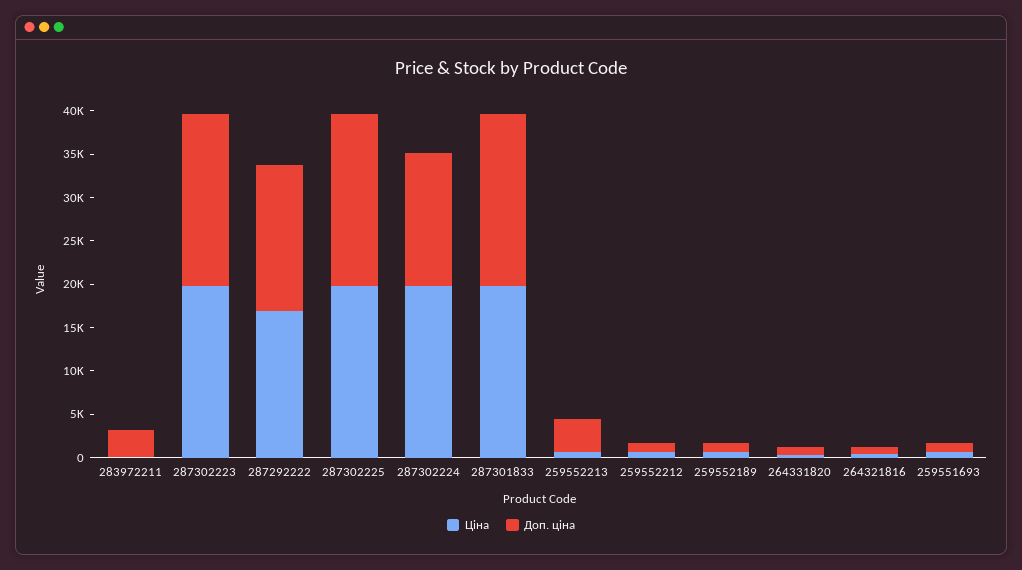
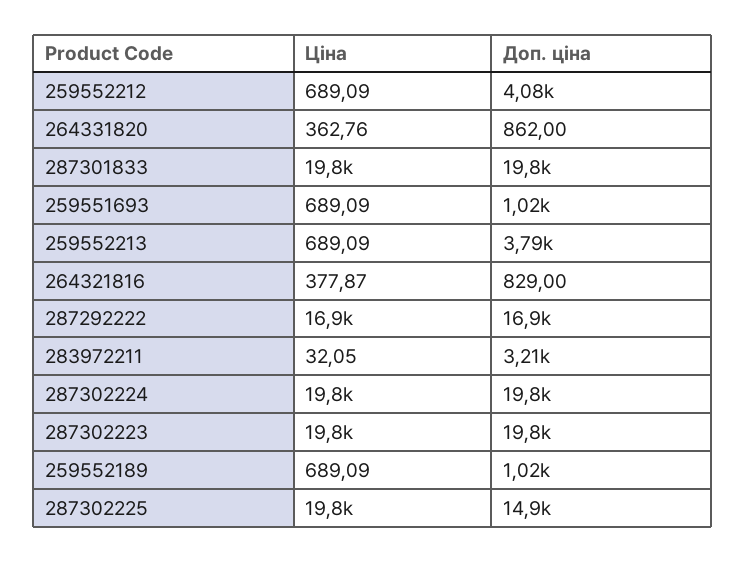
  {
    "Ціна": {
      "283972211": 32.05,
      "287302223": 19800,
      "287292222": 16900,
      "287302225": 19800,
      "287302224": 19800,
      "287301833": 19800,
      "259552213": 689.09,
      "259552212": 689.09,
      "259552189": 689.09,
      "264331820": 362.76,
      "264321816": 377.87,
      "259551693": 689.09
    },
    "Доп. ціна": {
      "283972211": 3210,
      "287302223": 19800,
      "287292222": 16900,
-     "287302225": 20000,
+     "287302225": 14900,
-     "287302224": 15000,
+     "287302224": 19800,
      "287301833": 19800,
      "259552213": 3790,
-     "259552212": 1000,
+     "259552212": 4080,
      "259552189": 1020,
      "264331820": 862,
      "264321816": 829,
      "259551693": 1020
    }
  }

